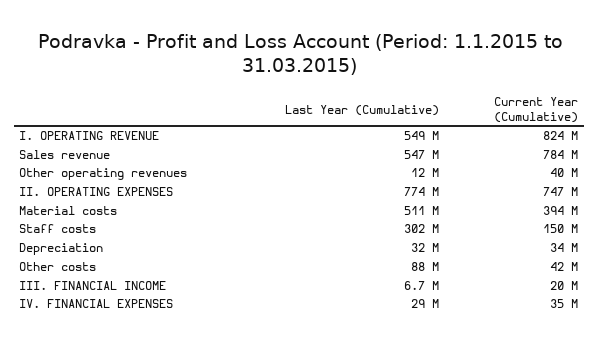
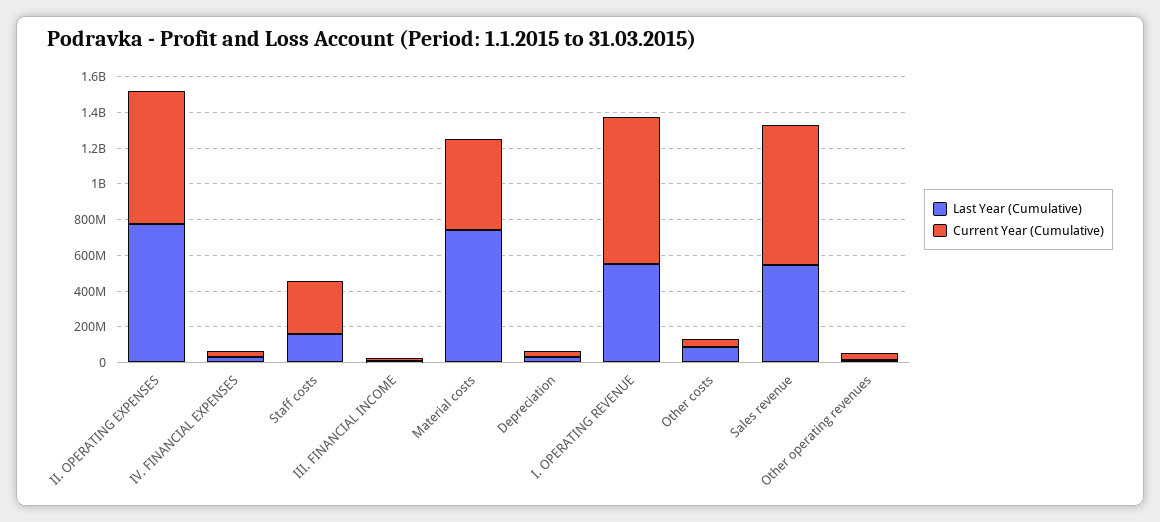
  {
    "Last Year (Cumulative)": {
      "I. OPERATING REVENUE": 549000000,
      "Sales revenue": 547000000,
      "Other operating revenues": 12000000,
      "II. OPERATING EXPENSES": 774000000,
-     "Material costs": 511000000,
+     "Material costs": 750000000,
-     "Staff costs": 302000000,
+     "Staff costs": 150000000,
      "Depreciation": 32000000,
      "Other costs": 88000000,
      "III. FINANCIAL INCOME": 6700000,
      "IV. FINANCIAL EXPENSES": 29000000
    },
    "Current Year (Cumulative)": {
      "I. OPERATING REVENUE": 824000000,
      "Sales revenue": 784000000,
      "Other operating revenues": 40000000,
      "II. OPERATING EXPENSES": 747000000,
-     "Material costs": 394000000,
+     "Material costs": 500000000,
-     "Staff costs": 150000000,
+     "Staff costs": 300000000,
      "Depreciation": 34000000,
      "Other costs": 42000000,
      "III. FINANCIAL INCOME": 20000000,
      "IV. FINANCIAL EXPENSES": 35000000
    }
  }

